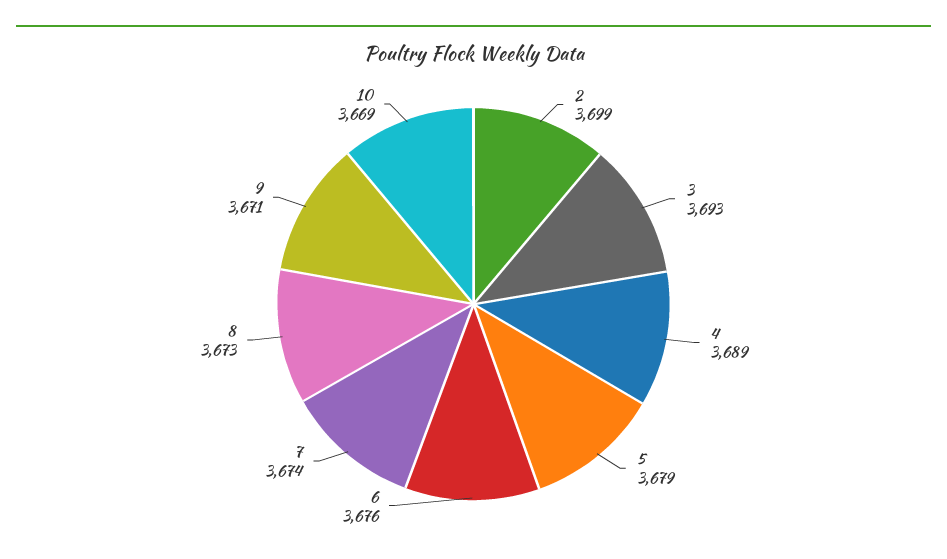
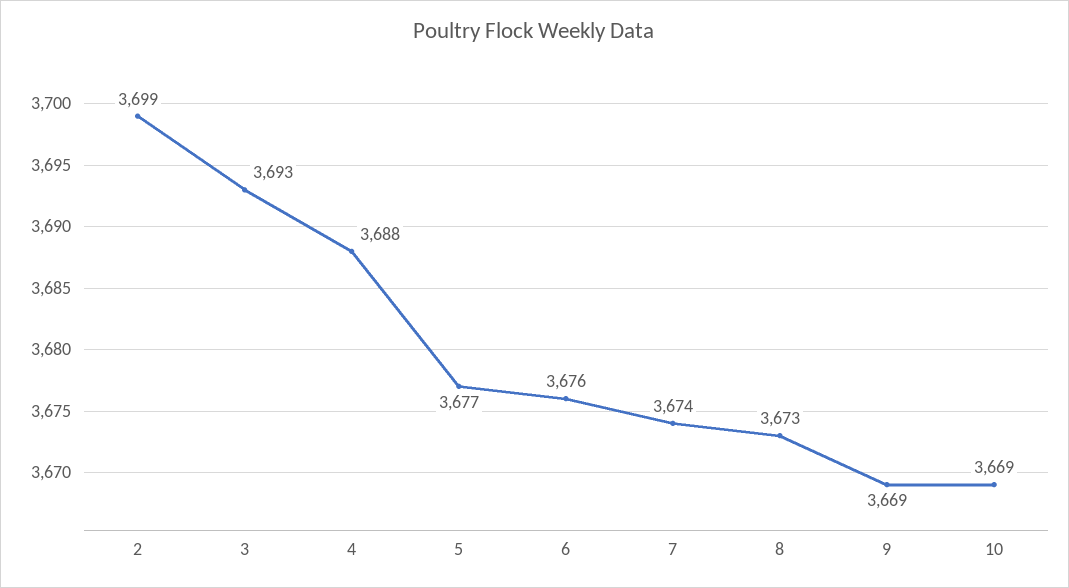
  {
    "2": 3699,
    "3": 3693,
-   "4": 3689,
+   "4": 3688,
-   "5": 3679,
+   "5": 3677,
    "6": 3676,
    "7": 3674,
    "8": 3673,
-   "9": 3671,
+   "9": 3669,
    "10": 3669
  }

